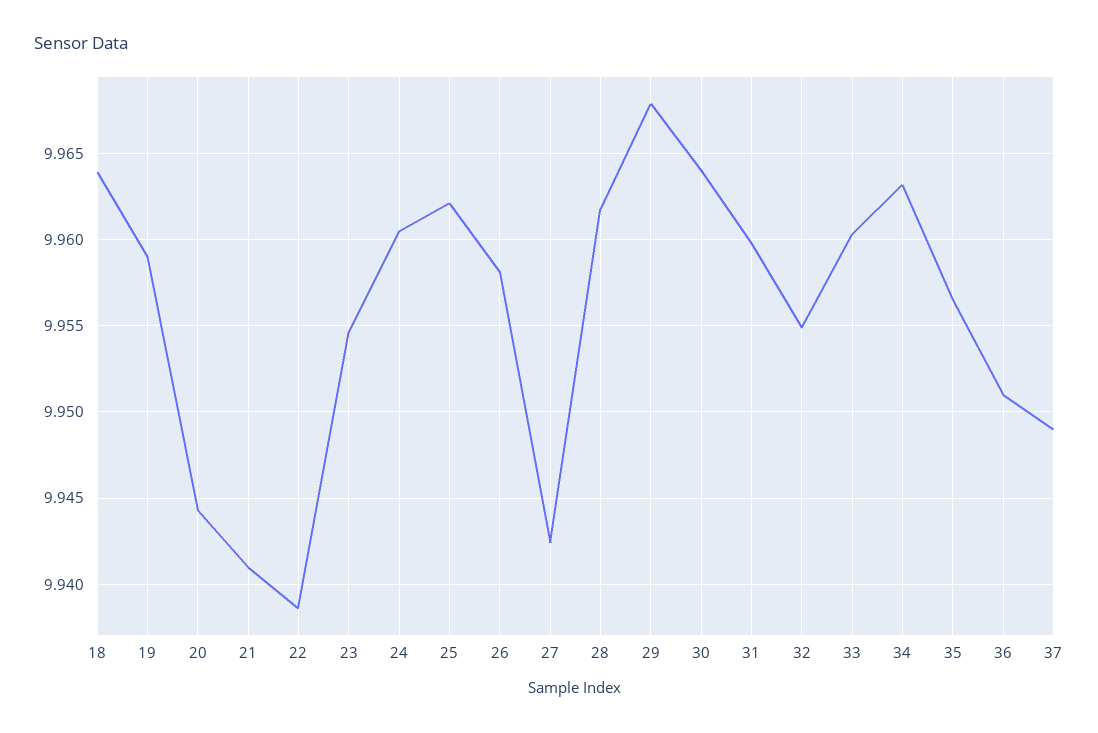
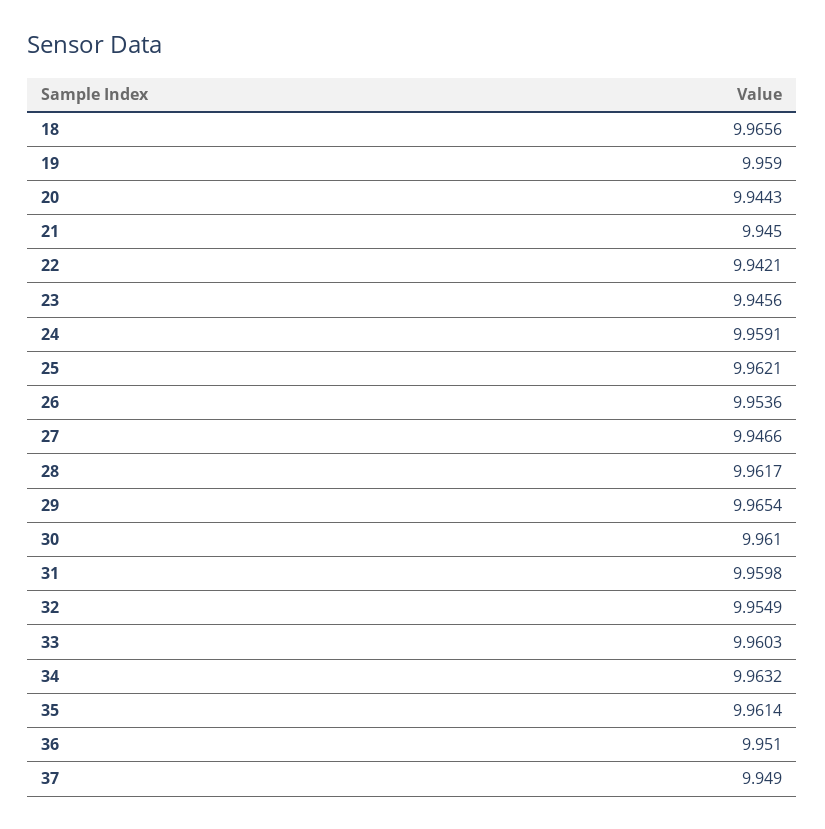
  {
-   "18": 9.964,
+   "18": 9.9656,
    "19": 9.959,
    "20": 9.9443,
-   "21": 9.941,
+   "21": 9.945,
-   "22": 9.9385,
+   "22": 9.9421,
-   "23": 9.9545,
+   "23": 9.9456,
-   "24": 9.9605,
+   "24": 9.9591,
    "25": 9.9621,
-   "26": 9.958,
+   "26": 9.9536,
-   "27": 9.9425,
+   "27": 9.9466,
    "28": 9.9617,
-   "29": 9.968,
+   "29": 9.9654,
-   "30": 9.964,
+   "30": 9.961,
    "31": 9.9598,
    "32": 9.9549,
    "33": 9.9603,
    "34": 9.9632,
-   "35": 9.9565,
+   "35": 9.9614,
    "36": 9.951,
    "37": 9.949
  }

